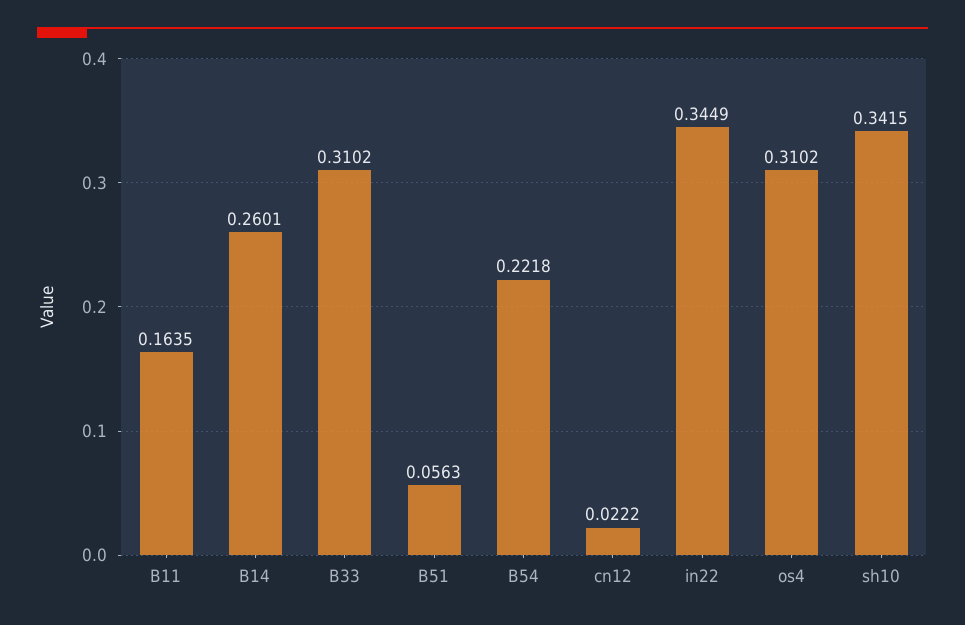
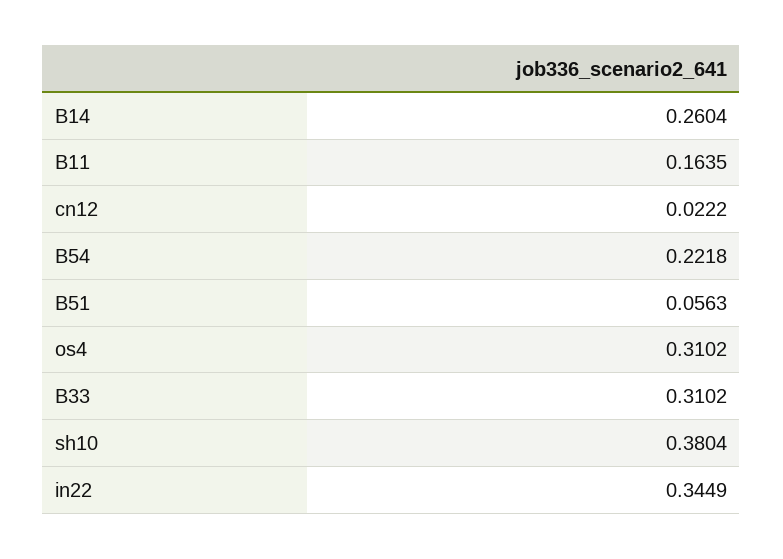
  {
    "B11": 0.1635,
-   "B14": 0.2601,
+   "B14": 0.2604,
    "B33": 0.3102,
    "B51": 0.0563,
    "B54": 0.2218,
    "cn12": 0.0222,
    "in22": 0.3449,
    "os4": 0.3102,
-   "sh10": 0.3415
+   "sh10": 0.3804
  }

